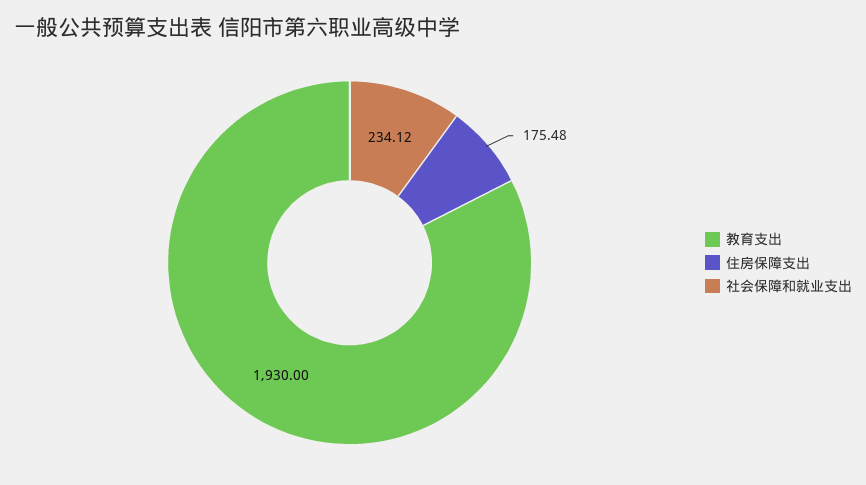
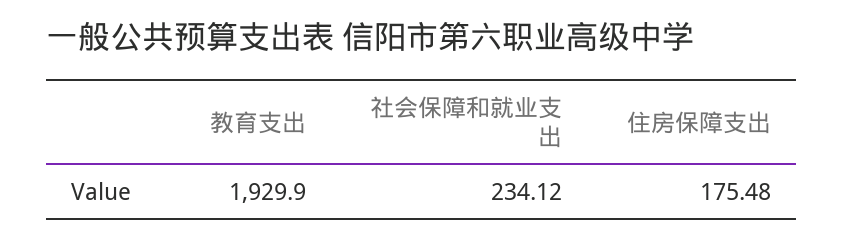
  {
-   "教育支出": 1930,
+   "教育支出": 1929.9,
    "住房保障支出": 175.48,
    "社会保障和就业支出": 234.12
  }

